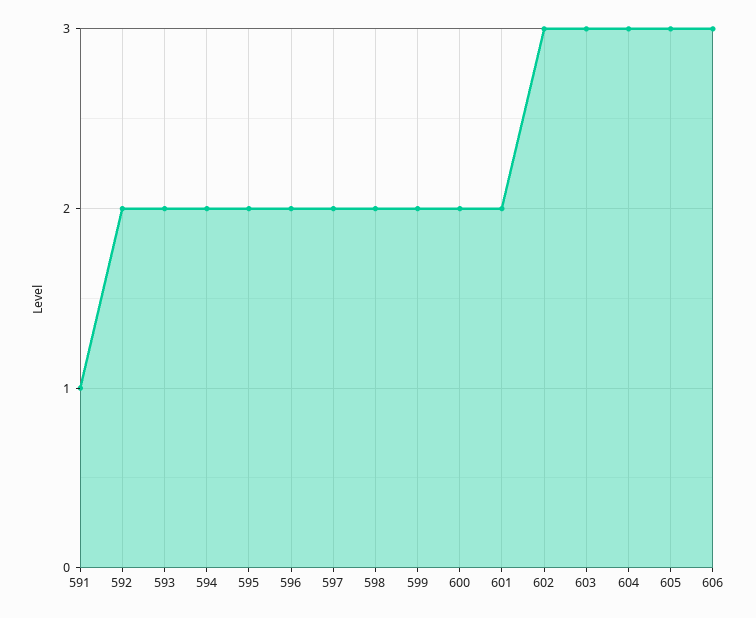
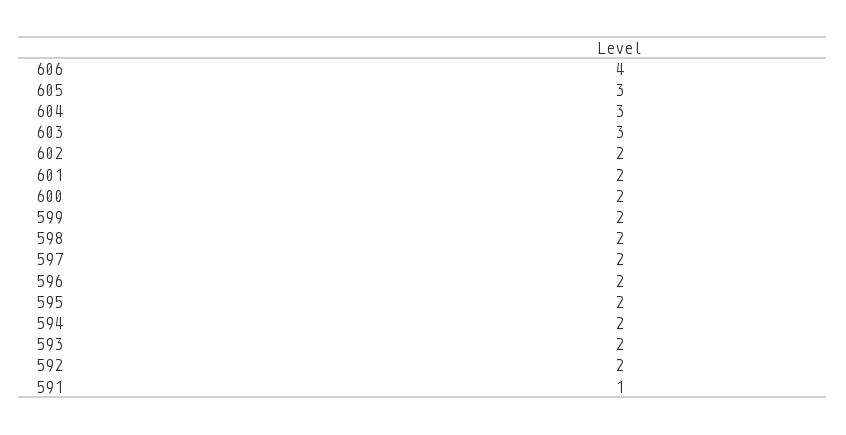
  {
    "591": 1,
    "592": 2,
    "593": 2,
    "594": 2,
    "595": 2,
    "596": 2,
    "597": 2,
    "598": 2,
    "599": 2,
    "600": 2,
    "601": 2,
-   "602": 3,
+   "602": 2,
    "603": 3,
    "604": 3,
    "605": 3,
-   "606": 3
+   "606": 4
  }

